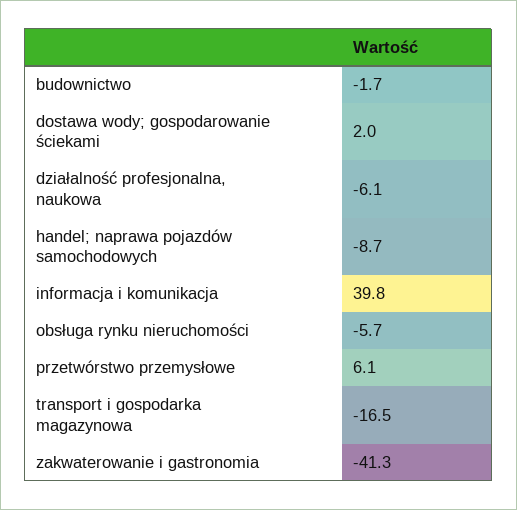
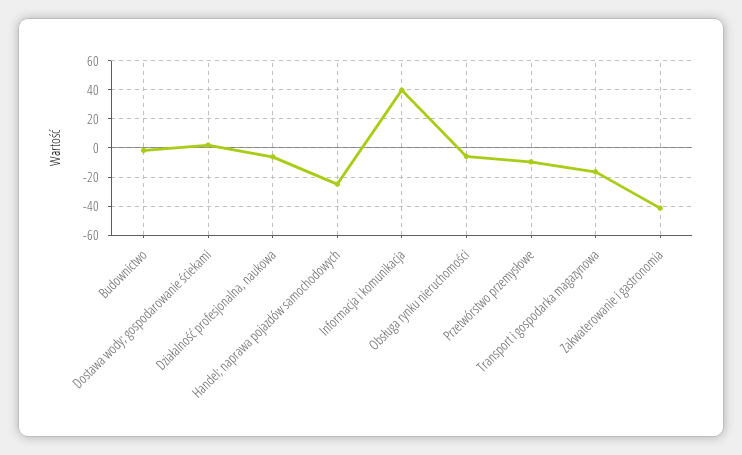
  {
    "budownictwo": -1.7,
    "dostawa wody; gospodarowanie ściekami": 2,
    "działalność profesjonalna, naukowa": -6.1,
-   "handel; naprawa pojazdów samochodowych": -8.7,
+   "handel; naprawa pojazdów samochodowych": -25,
    "informacja i komunikacja": 39.8,
    "obsługa rynku nieruchomości": -5.7,
-   "przetwórstwo przemysłowe": 6.1,
+   "przetwórstwo przemysłowe": -10,
    "transport i gospodarka magazynowa": -16.5,
    "zakwaterowanie i gastronomia": -41.3
  }

